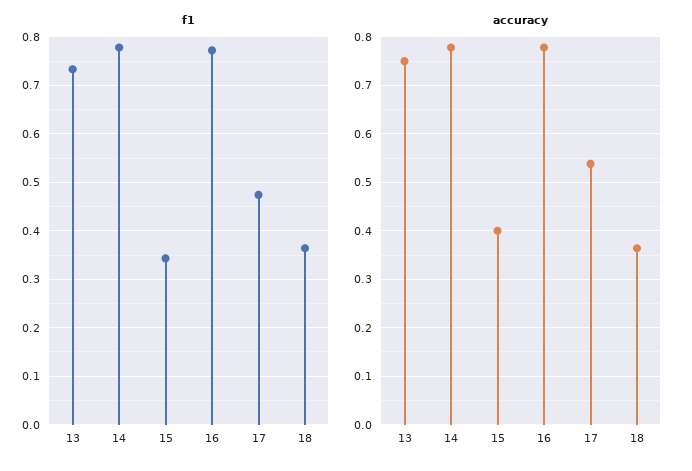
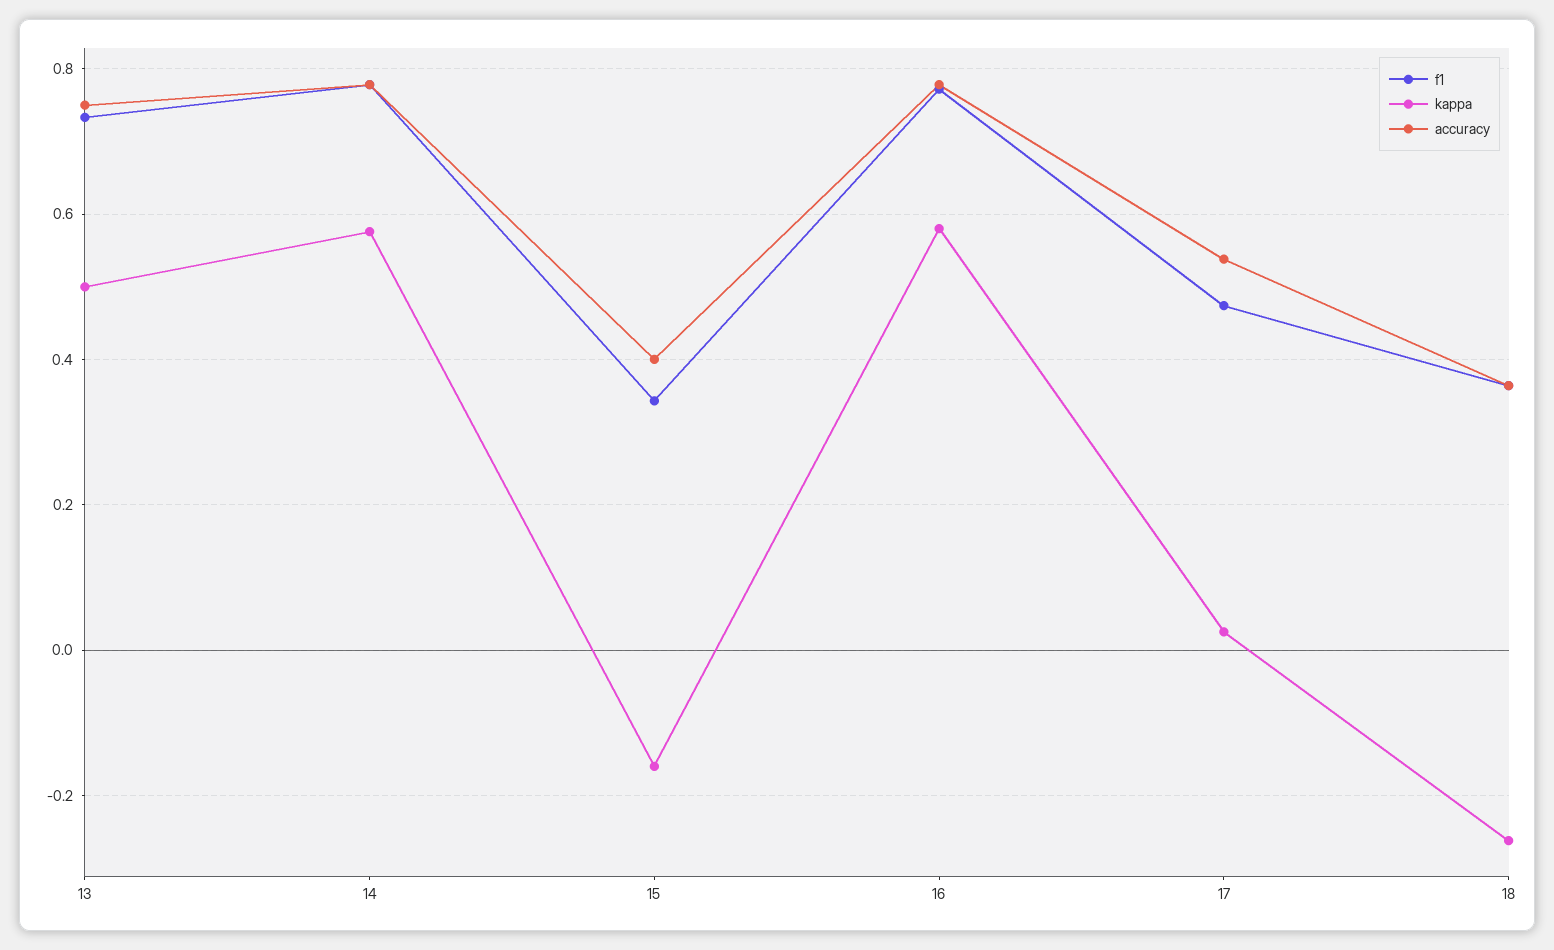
  {
    "f1": {
      "13": 0.74,
      "14": 0.78,
      "15": 0.34,
      "16": 0.78,
      "17": 0.48,
      "18": 0.36
    },
    "accuracy": {
      "13": 0.76,
      "14": 0.78,
      "15": 0.4,
      "16": 0.78,
      "17": 0.54,
      "18": 0.36
-   }
+   },
+   "kappa": {
+     "13": 0.5,
+     "14": 0.58,
+     "15": -0.16,
+     "16": 0.58,
+     "17": 0.02,
+     "18": -0.26
+   }
  }

